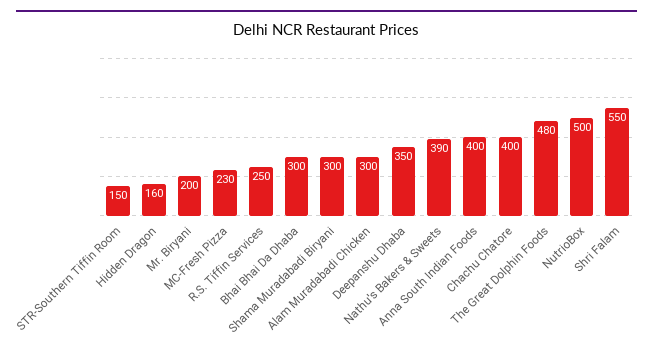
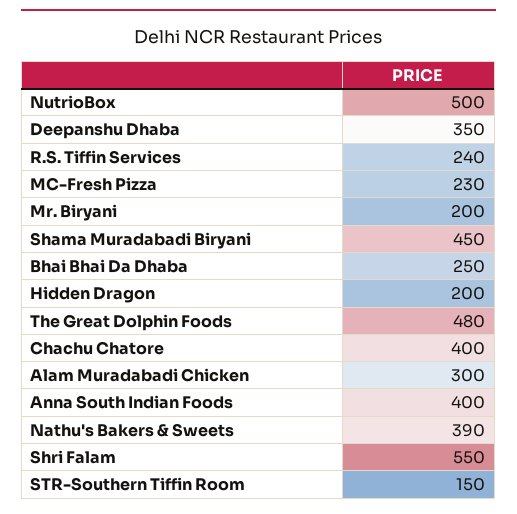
  {
    "STR-Southern Tiffin Room": 150,
-   "Hidden Dragon": 160,
+   "Hidden Dragon": 200,
    "Mr. Biryani": 200,
    "MC-Fresh Pizza": 230,
-   "R.S. Tiffin Services": 250,
+   "R.S. Tiffin Services": 240,
-   "Bhai Bhai Da Dhaba": 300,
+   "Bhai Bhai Da Dhaba": 250,
-   "Shama Muradabadi Biryani": 300,
+   "Shama Muradabadi Biryani": 450,
    "Alam Muradabadi Chicken": 300,
    "Deepanshu Dhaba": 350,
    "Nathu's Bakers & Sweets": 390,
    "Anna South Indian Foods": 400,
    "Chachu Chatore": 400,
    "The Great Dolphin Foods": 480,
    "NutrioBox": 500,
    "Shri Falam": 550
  }

